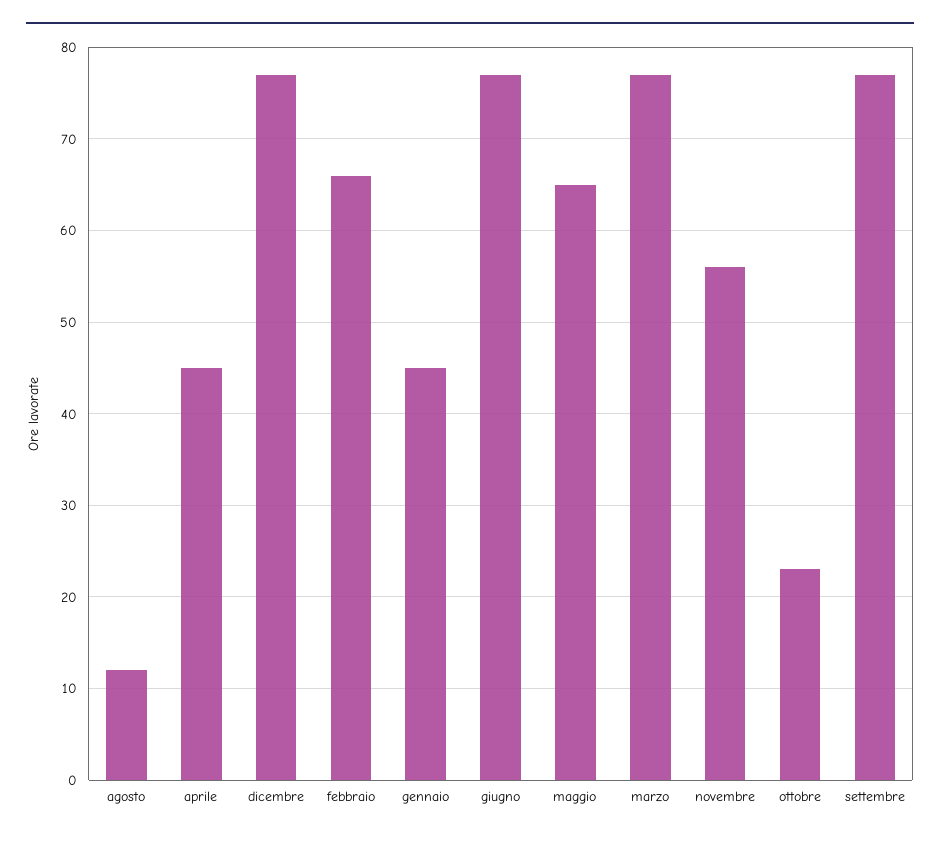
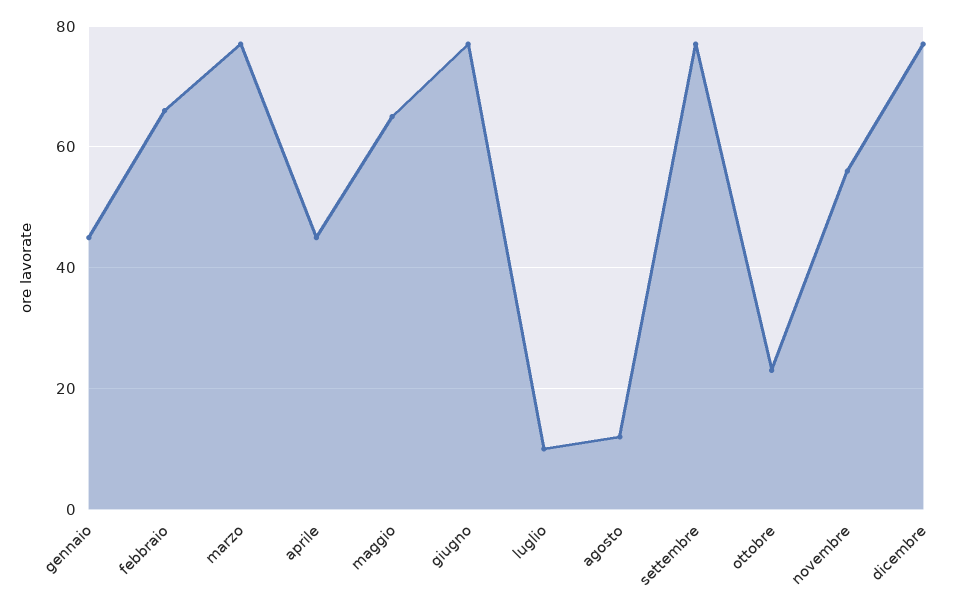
  {
    "agosto": 12,
    "aprile": 45,
    "dicembre": 77,
    "febbraio": 66,
    "gennaio": 45,
    "giugno": 77,
    "maggio": 65,
    "marzo": 77,
    "novembre": 56,
    "ottobre": 23,
-   "settembre": 77
+   "settembre": 77,
+   "luglio": 10
  }

